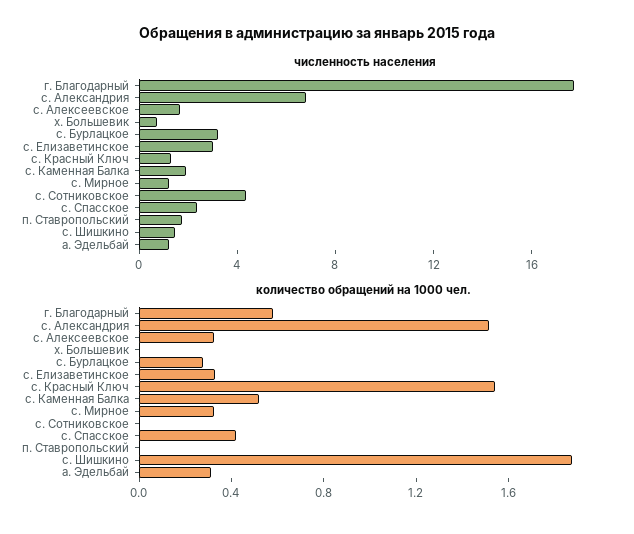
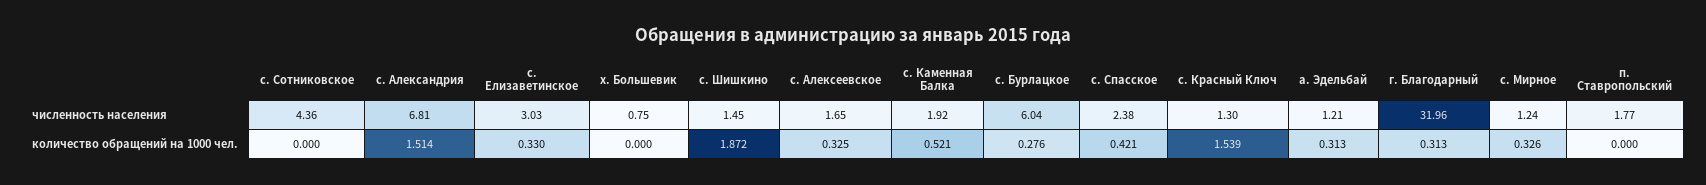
  {
    "численность населения": {
-     "г. Благодарный": 18,
+     "г. Благодарный": 31.96,
      "с. Александрия": 6.81,
      "с. Алексеевское": 1.65,
      "х. Большевик": 0.75,
-     "с. Бурлацкое": 3,
+     "с. Бурлацкое": 6.04,
      "с. Елизаветинское": 3.03,
      "с. Красный Ключ": 1.3,
      "с. Каменная Балка": 1.92,
      "с. Мирное": 1.24,
      "с. Сотниковское": 4.36,
      "с. Спасское": 2.38,
      "п. Ставропольский": 1.77,
      "с. Шишкино": 1.45,
      "а. Эдельбай": 1.21
    },
    "количество обращений на 1000 чел.": {
-     "г. Благодарный": 0.6,
+     "г. Благодарный": 0.313,
      "с. Александрия": 1.514,
      "с. Алексеевское": 0.325,
      "х. Большевик": 0,
      "с. Бурлацкое": 0.276,
      "с. Елизаветинское": 0.33,
      "с. Красный Ключ": 1.539,
      "с. Каменная Балка": 0.521,
      "с. Мирное": 0.326,
      "с. Сотниковское": 0,
      "с. Спасское": 0.421,
      "п. Ставропольский": 0,
      "с. Шишкино": 1.872,
      "а. Эдельбай": 0.313
    }
  }

